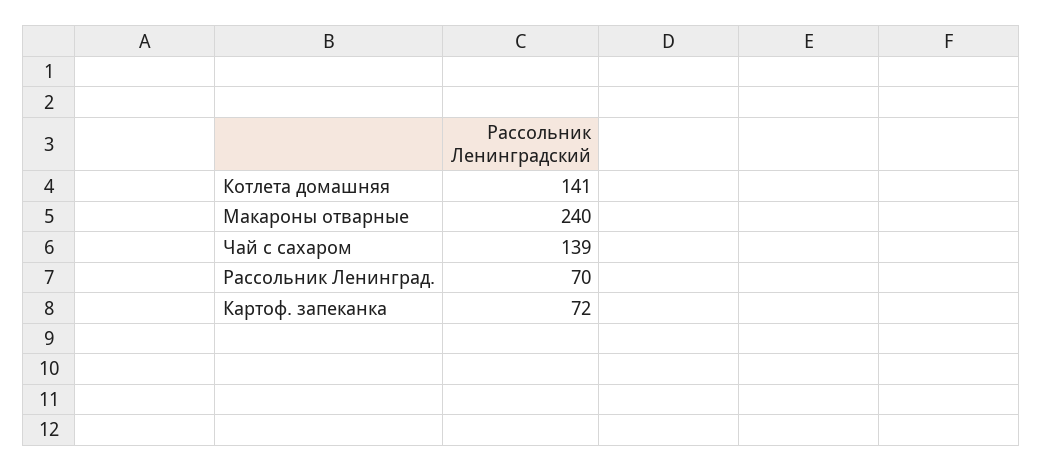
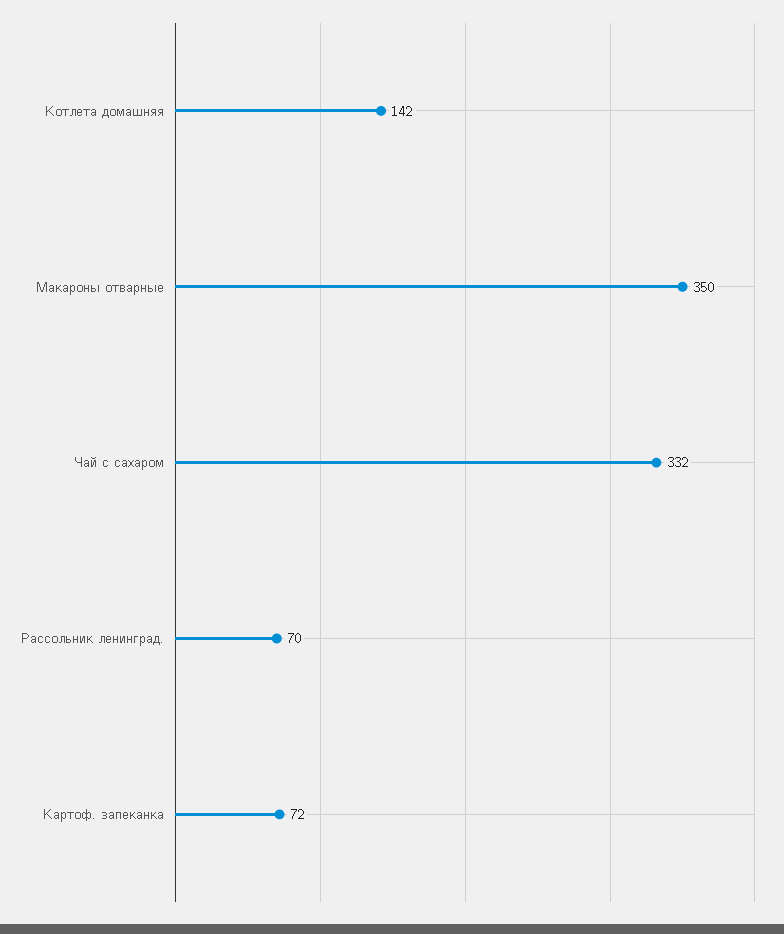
  {
-   "Котлета домашняя": 141,
+   "Котлета домашняя": 142,
-   "Макароны отварные": 240,
+   "Макароны отварные": 350,
-   "Чай с сахаром": 139,
+   "Чай с сахаром": 332,
    "Рассольник Ленинград.": 70,
    "Картоф. запеканка": 72
  }

